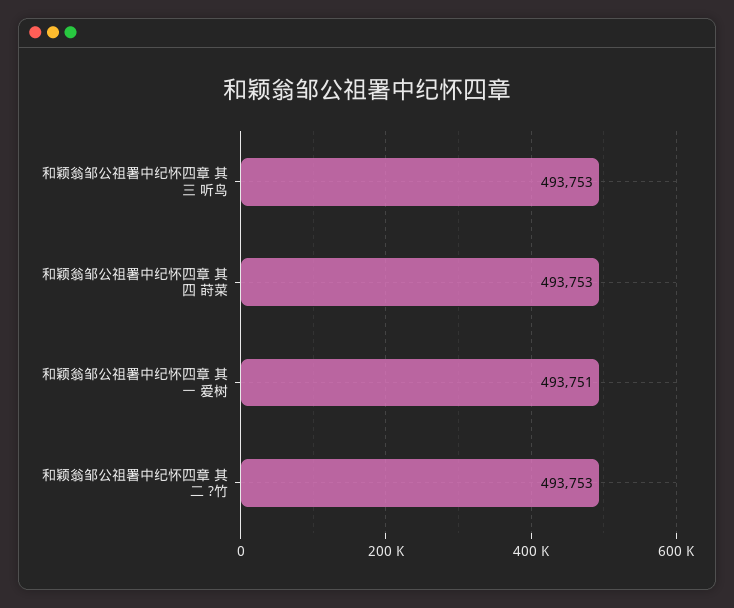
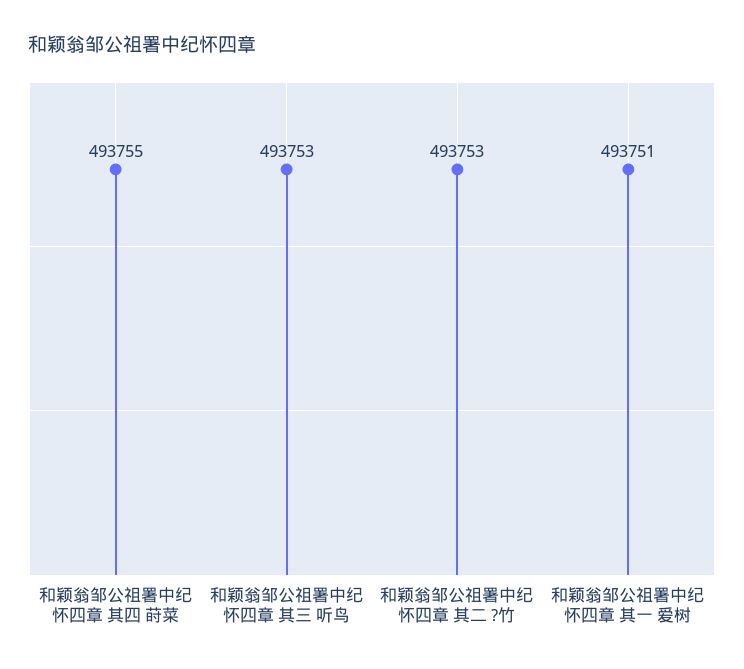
  {
    "和颖翁邹公祖署中纪怀四章 其三 听鸟": 493753,
-   "和颖翁邹公祖署中纪怀四章 其四 莳菜": 493753,
+   "和颖翁邹公祖署中纪怀四章 其四 莳菜": 493755,
    "和颖翁邹公祖署中纪怀四章 其一 爱树": 493751,
    "和颖翁邹公祖署中纪怀四章 其二 ?竹": 493753
  }

